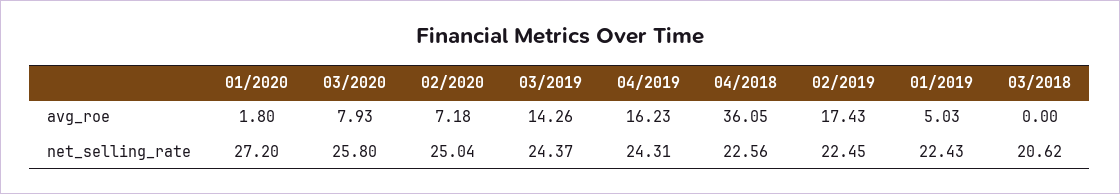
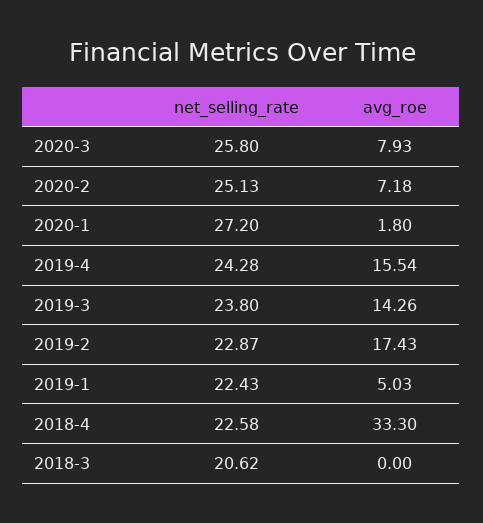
  {
    "01/2020": {
      "avg_roe": 1.8,
      "net_selling_rate": 27.2
    },
    "03/2020": {
      "avg_roe": 7.93,
      "net_selling_rate": 25.8
    },
    "02/2020": {
      "avg_roe": 7.18,
-     "net_selling_rate": 25.04
+     "net_selling_rate": 25.13
    },
    "03/2019": {
      "avg_roe": 14.26,
-     "net_selling_rate": 24.37
+     "net_selling_rate": 23.8
    },
    "04/2019": {
-     "avg_roe": 16.23,
+     "avg_roe": 15.54,
-     "net_selling_rate": 24.31
+     "net_selling_rate": 24.28
    },
    "04/2018": {
-     "avg_roe": 36.05,
+     "avg_roe": 33.3,
-     "net_selling_rate": 22.56
+     "net_selling_rate": 22.58
    },
    "02/2019": {
      "avg_roe": 17.43,
-     "net_selling_rate": 22.45
+     "net_selling_rate": 22.87
    },
    "01/2019": {
      "avg_roe": 5.03,
      "net_selling_rate": 22.43
    },
    "03/2018": {
      "avg_roe": 0,
      "net_selling_rate": 20.62
    }
  }

